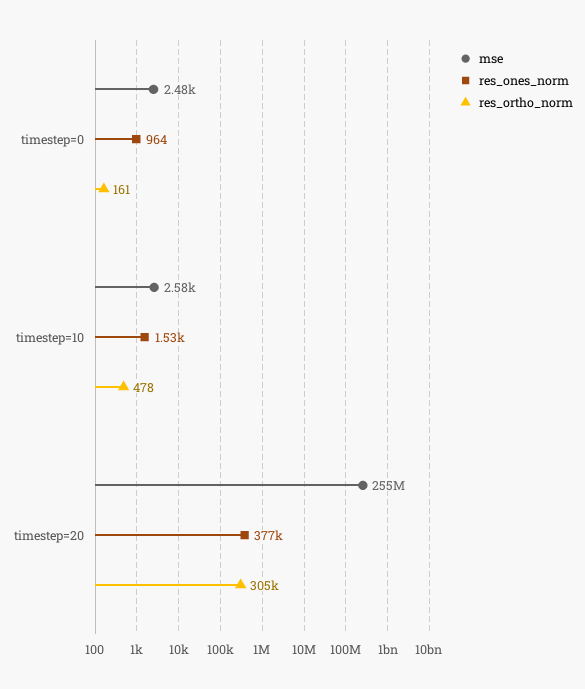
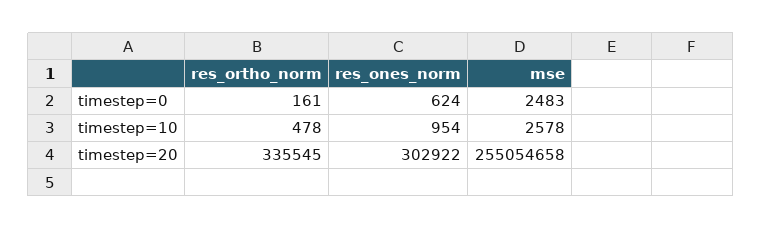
  {
    "mse": {
      "timestep=0": 2483,
      "timestep=10": 2578,
      "timestep=20": 255054658
    },
    "res_ones_norm": {
-     "timestep=0": 964,
+     "timestep=0": 624,
-     "timestep=10": 1530,
+     "timestep=10": 954,
-     "timestep=20": 377000
+     "timestep=20": 302922
    },
    "res_ortho_norm": {
      "timestep=0": 161,
      "timestep=10": 478,
-     "timestep=20": 305000
+     "timestep=20": 335545
    }
  }

